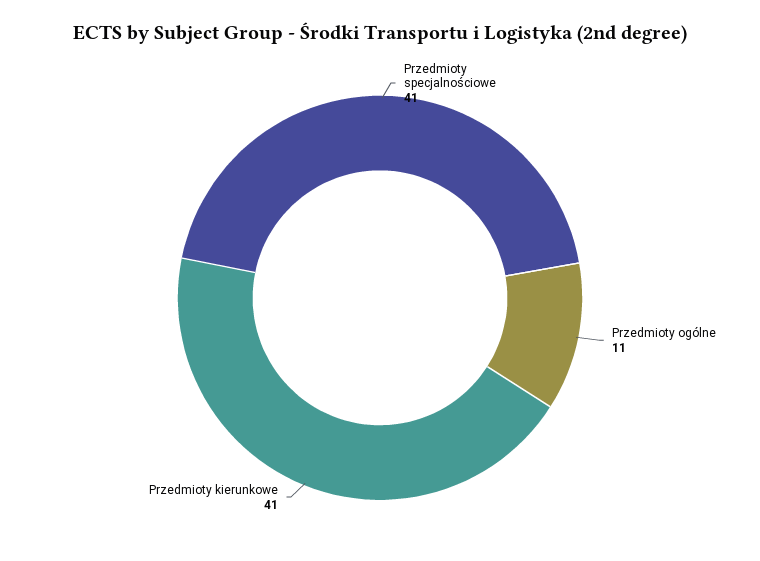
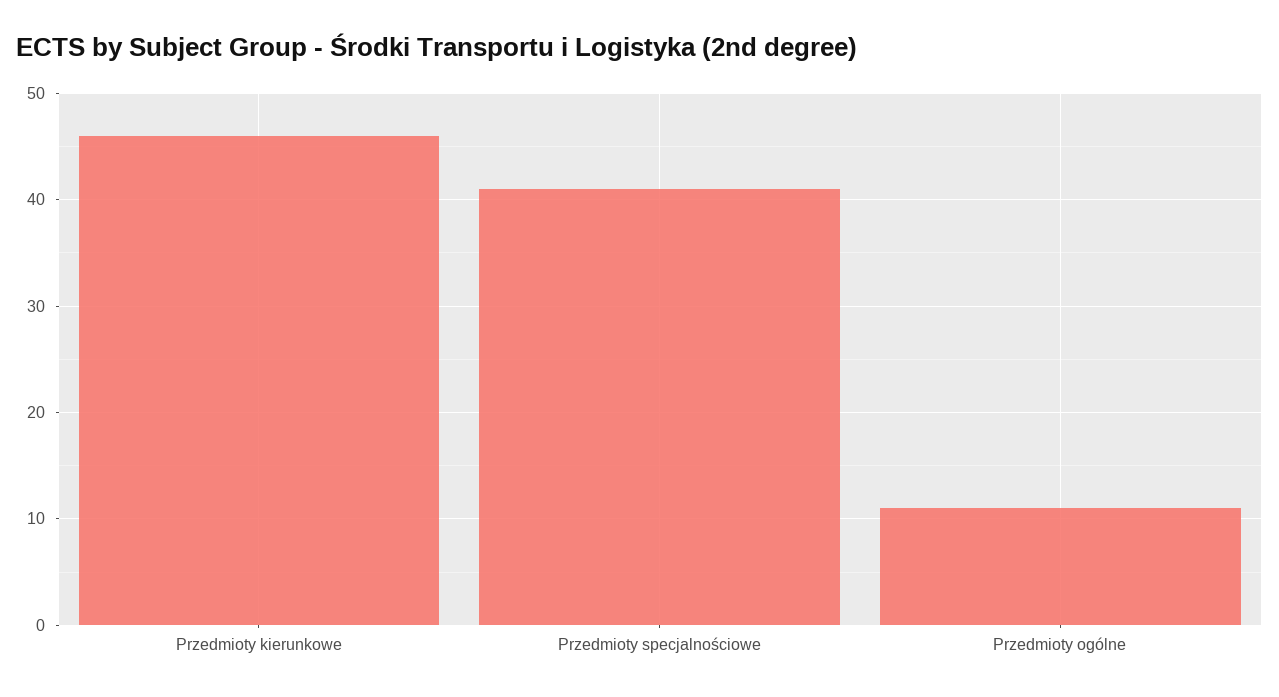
  {
    "Przedmioty specjalnościowe": 41,
    "Przedmioty ogólne": 11,
-   "Przedmioty kierunkowe": 41
+   "Przedmioty kierunkowe": 46
  }

